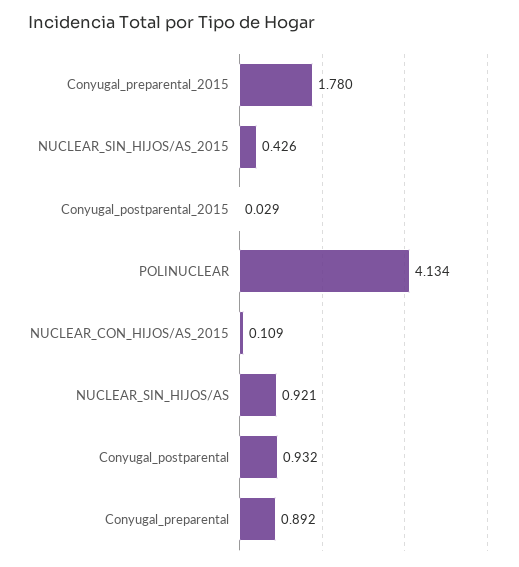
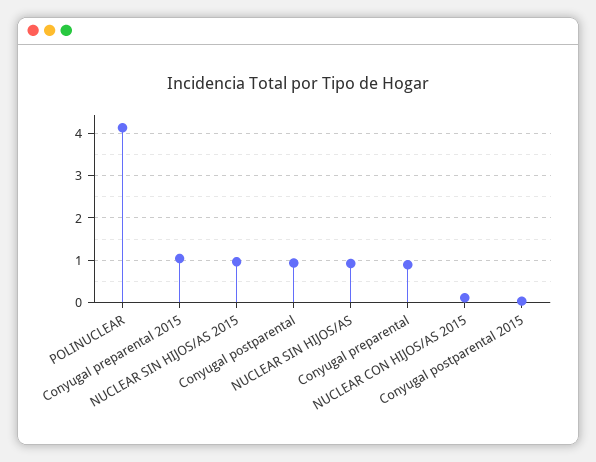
  {
-   "Conyugal_preparental_2015": 1.78,
+   "Conyugal_preparental_2015": 1,
-   "NUCLEAR_SIN_HIJOS/AS_2015": 0.426,
+   "NUCLEAR_SIN_HIJOS/AS_2015": 1,
    "Conyugal_postparental_2015": 0.029,
    "POLINUCLEAR": 4.134,
    "NUCLEAR_CON_HIJOS/AS_2015": 0.109,
    "NUCLEAR_SIN_HIJOS/AS": 0.921,
    "Conyugal_postparental": 0.932,
    "Conyugal_preparental": 0.892
  }

